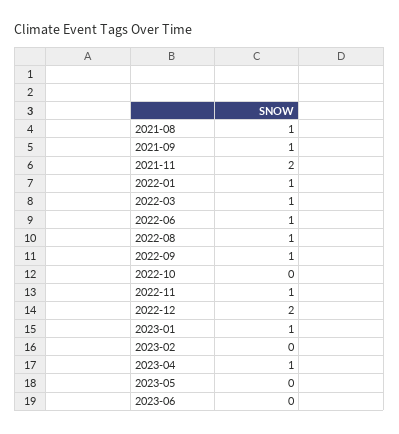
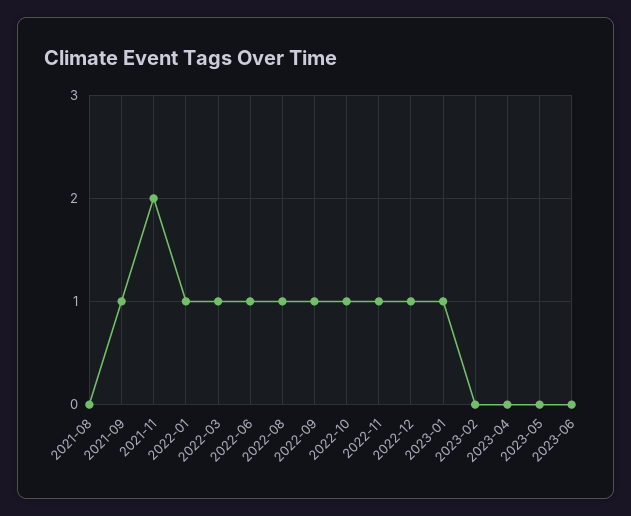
  {
-   "2021-08": 1,
+   "2021-08": 0,
    "2021-09": 1,
    "2021-11": 2,
    "2022-01": 1,
    "2022-03": 1,
    "2022-06": 1,
    "2022-08": 1,
    "2022-09": 1,
-   "2022-10": 0,
+   "2022-10": 1,
    "2022-11": 1,
-   "2022-12": 2,
+   "2022-12": 1,
    "2023-01": 1,
    "2023-02": 0,
-   "2023-04": 1,
+   "2023-04": 0,
    "2023-05": 0,
    "2023-06": 0
  }

